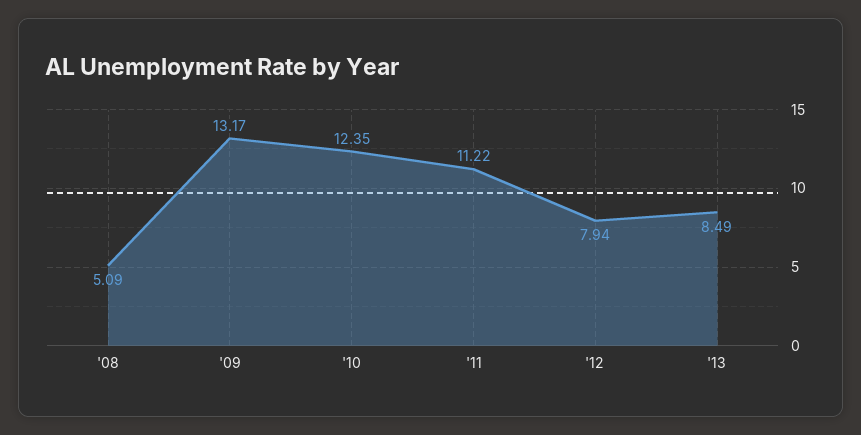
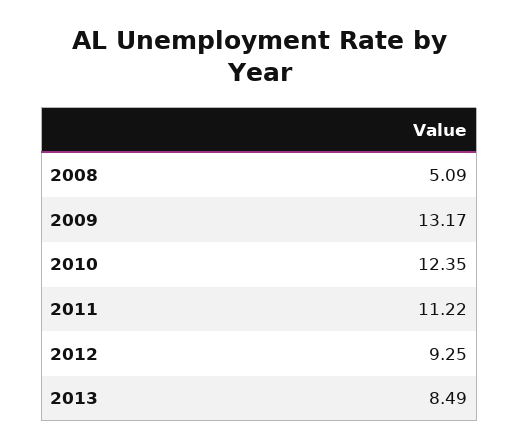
  {
    "'08": 5.09,
    "'09": 13.17,
    "'10": 12.35,
    "'11": 11.22,
-   "'12": 7.94,
+   "'12": 9.25,
    "'13": 8.49
  }

